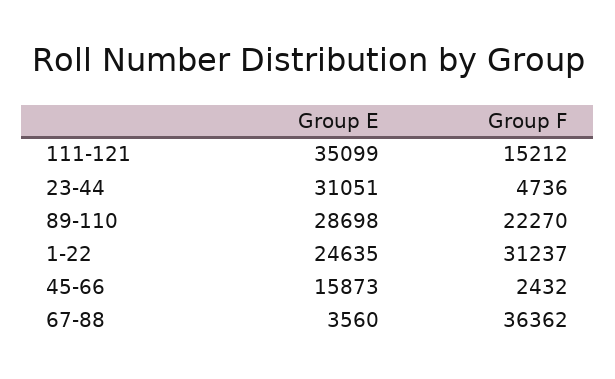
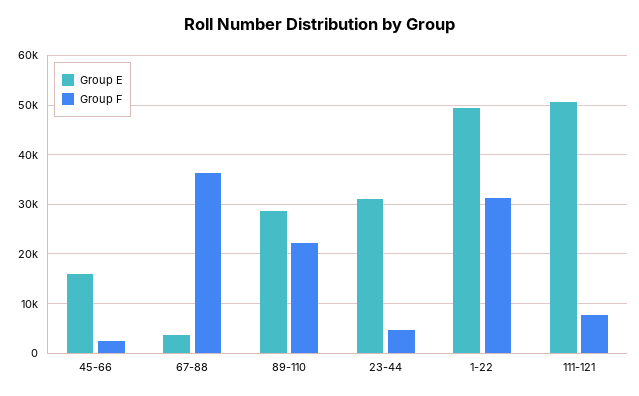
  {
    "Group E": {
-     "111-121": 35099,
+     "111-121": 50000,
      "23-44": 31051,
      "89-110": 28698,
-     "1-22": 24635,
+     "1-22": 50000,
      "45-66": 15873,
      "67-88": 3560
    },
    "Group F": {
-     "111-121": 15212,
+     "111-121": 8000,
      "23-44": 4736,
      "89-110": 22270,
      "1-22": 31237,
      "45-66": 2432,
      "67-88": 36362
    }
  }

